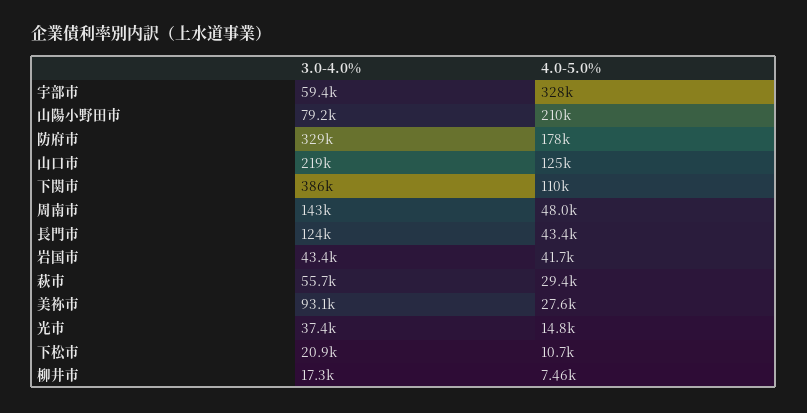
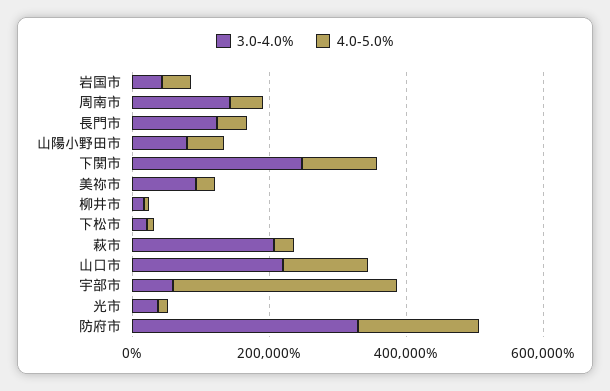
  {
    "3.0-4.0%": {
      "宇部市": 59400,
      "山陽小野田市": 79200,
      "防府市": 329000,
      "山口市": 219000,
-     "下関市": 386000,
+     "下関市": 250000,
      "周南市": 143000,
      "長門市": 124000,
      "岩国市": 43400,
-     "萩市": 55700,
+     "萩市": 200000,
      "美祢市": 93100,
      "光市": 37400,
      "下松市": 20900,
      "柳井市": 17300
    },
    "4.0-5.0%": {
      "宇部市": 328000,
-     "山陽小野田市": 210000,
+     "山陽小野田市": 50000,
      "防府市": 178000,
      "山口市": 125000,
      "下関市": 110000,
      "周南市": 48000,
      "長門市": 43400,
      "岩国市": 41700,
      "萩市": 29400,
      "美祢市": 27600,
      "光市": 14800,
      "下松市": 10700,
      "柳井市": 7460
    }
  }

